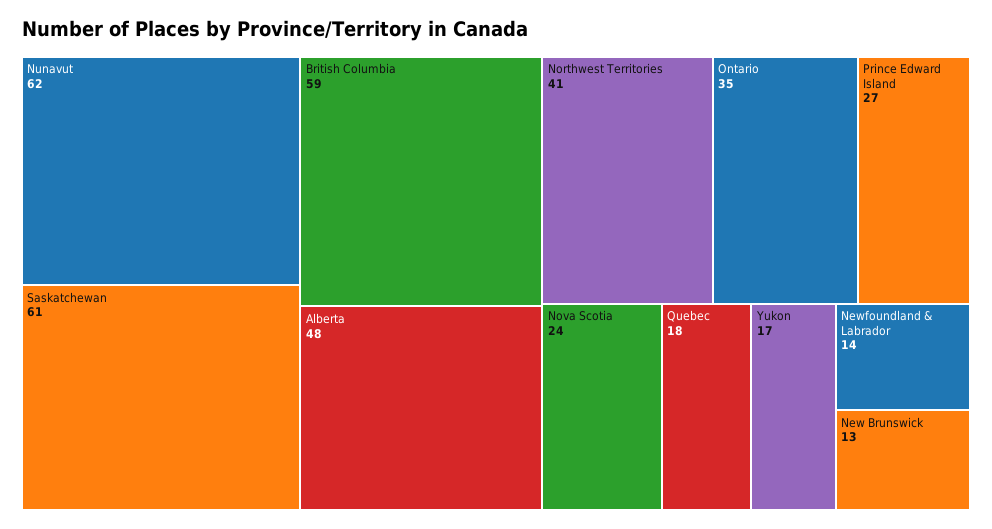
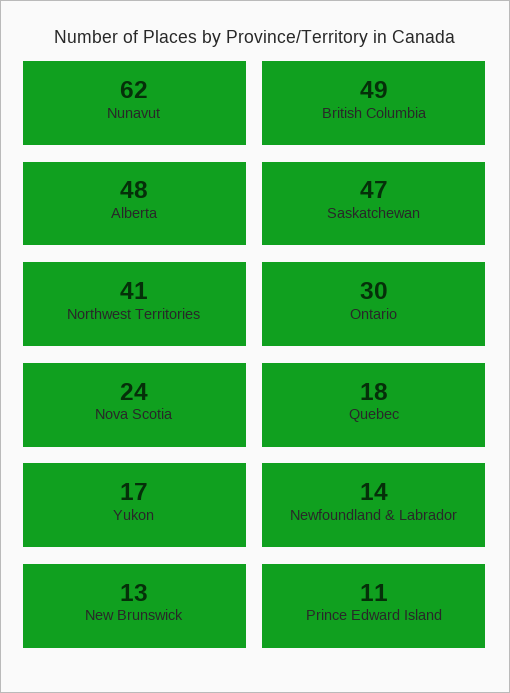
  {
    "Nunavut": 62,
-   "Saskatchewan": 61,
+   "Saskatchewan": 47,
-   "British Columbia": 59,
+   "British Columbia": 49,
    "Alberta": 48,
    "Northwest Territories": 41,
-   "Ontario": 35,
+   "Ontario": 30,
-   "Prince Edward Island": 27,
+   "Prince Edward Island": 11,
    "Nova Scotia": 24,
    "Quebec": 18,
    "Yukon": 17,
    "Newfoundland & Labrador": 14,
    "New Brunswick": 13
  }

